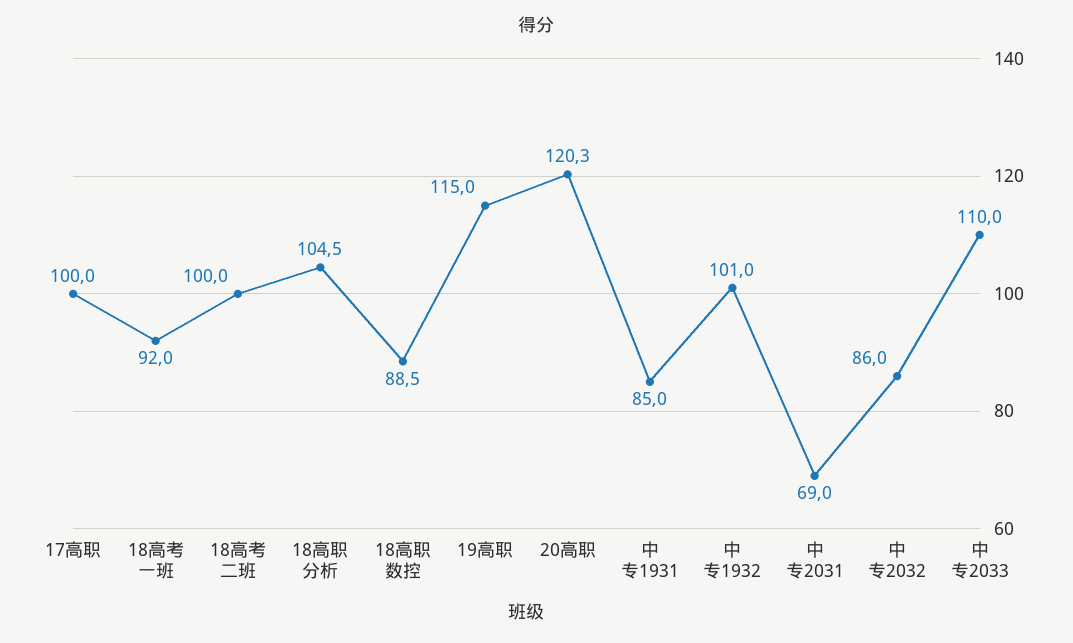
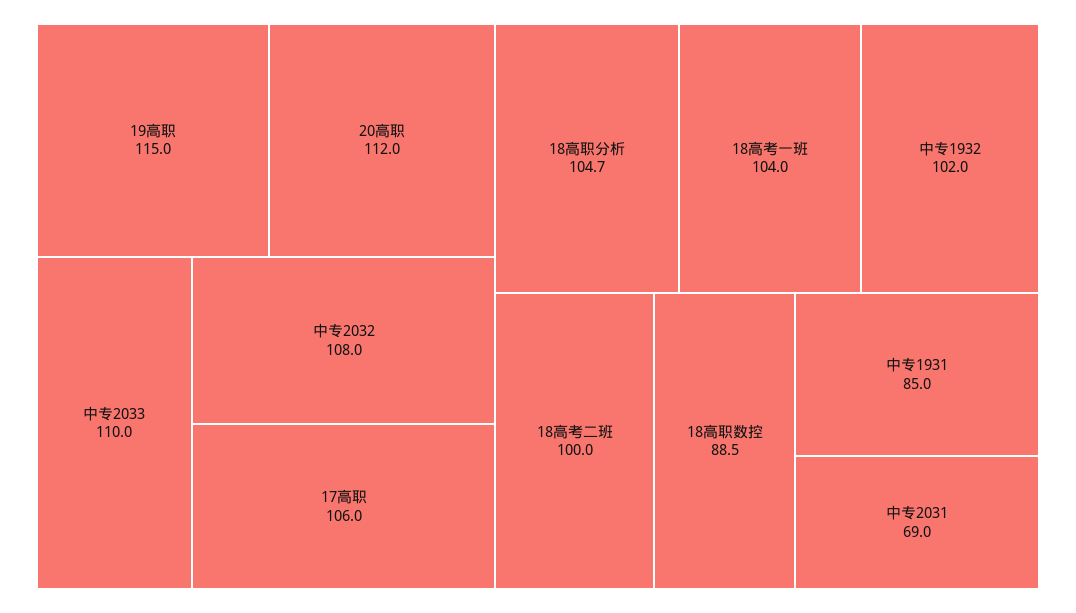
  {
-   "17高职": 100,
+   "17高职": 106,
-   "18高考一班": 92,
+   "18高考一班": 104,
    "18高考二班": 100,
-   "18高职分析": 104.5,
+   "18高职分析": 104.7,
    "18高职数控": 88.5,
    "19高职": 115,
-   "20高职": 120.3,
+   "20高职": 112,
    "中专1931": 85,
-   "中专1932": 101,
+   "中专1932": 102,
    "中专2031": 69,
-   "中专2032": 86,
+   "中专2032": 108,
    "中专2033": 110
  }

